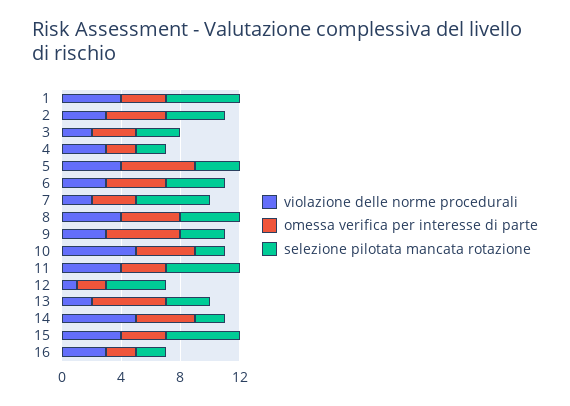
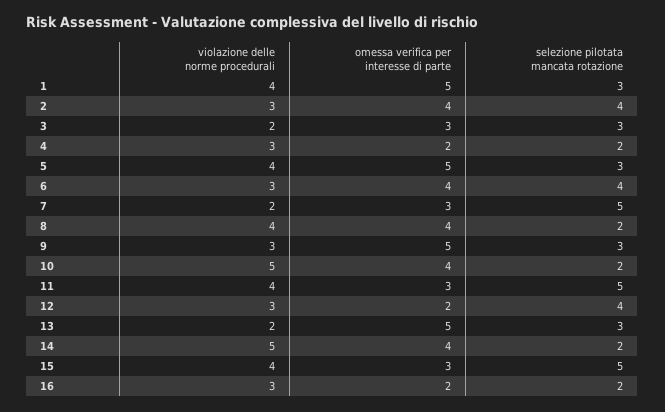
  {
    "violazione delle norme procedurali": {
      "1": 4,
      "2": 3,
      "3": 2,
      "4": 3,
      "5": 4,
      "6": 3,
      "7": 2,
      "8": 4,
      "9": 3,
      "10": 5,
      "11": 4,
-     "12": 1,
+     "12": 3,
      "13": 2,
      "14": 5,
      "15": 4,
      "16": 3
    },
    "omessa verifica per interesse di parte": {
-     "1": 3,
+     "1": 5,
      "2": 4,
      "3": 3,
      "4": 2,
      "5": 5,
      "6": 4,
      "7": 3,
      "8": 4,
      "9": 5,
      "10": 4,
      "11": 3,
      "12": 2,
      "13": 5,
      "14": 4,
      "15": 3,
      "16": 2
    },
    "selezione pilotata mancata rotazione": {
-     "1": 5,
+     "1": 3,
      "2": 4,
      "3": 3,
      "4": 2,
      "5": 3,
      "6": 4,
      "7": 5,
-     "8": 4,
+     "8": 2,
      "9": 3,
      "10": 2,
      "11": 5,
      "12": 4,
      "13": 3,
      "14": 2,
      "15": 5,
      "16": 2
    }
  }

